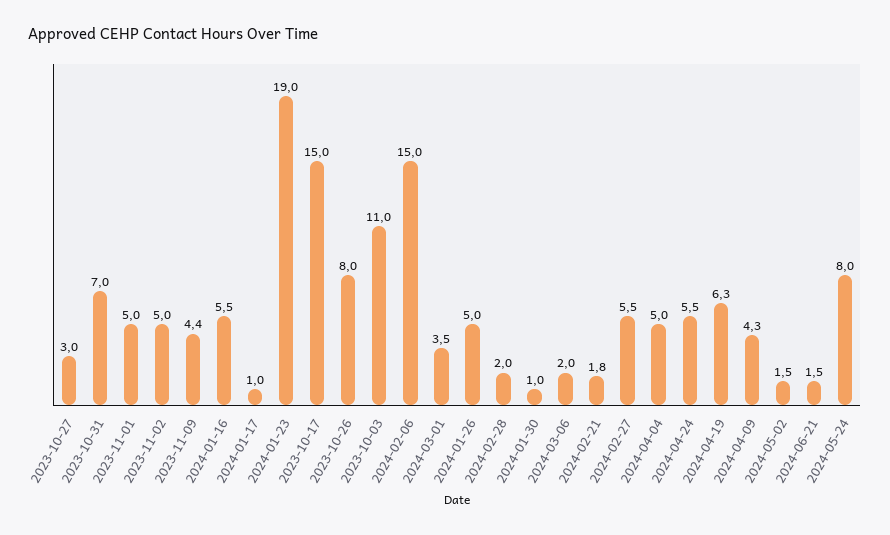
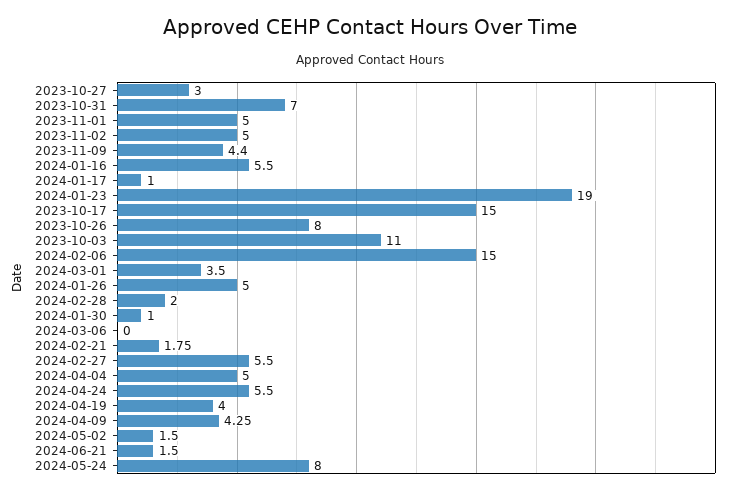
  {
    "2023-10-27": 3,
    "2023-10-31": 7,
    "2023-11-01": 5,
    "2023-11-02": 5,
    "2023-11-09": 4.4,
    "2024-01-16": 5.5,
    "2024-01-17": 1,
    "2024-01-23": 19,
    "2023-10-17": 15,
    "2023-10-26": 8,
    "2023-10-03": 11,
    "2024-02-06": 15,
    "2024-03-01": 3.5,
    "2024-01-26": 5,
    "2024-02-28": 2,
    "2024-01-30": 1,
-   "2024-03-06": 2,
+   "2024-03-06": 0,
    "2024-02-21": 1.75,
    "2024-02-27": 5.5,
    "2024-04-04": 5,
    "2024-04-24": 5.5,
-   "2024-04-19": 6.3,
+   "2024-04-19": 4,
    "2024-04-09": 4.25,
    "2024-05-02": 1.5,
    "2024-06-21": 1.5,
    "2024-05-24": 8
  }

